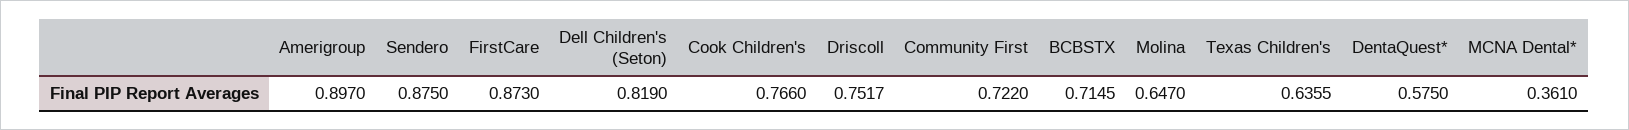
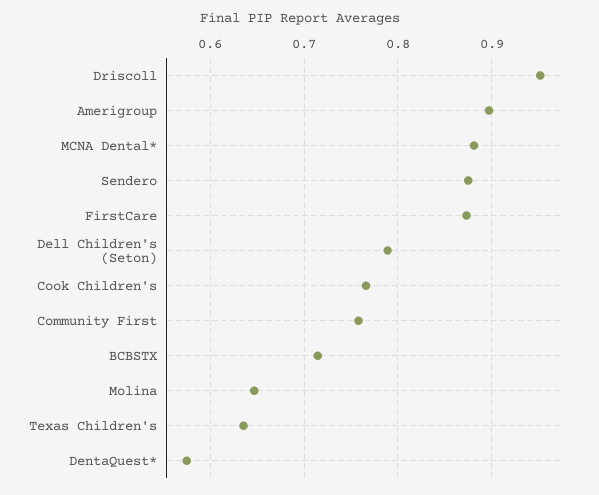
  {
    "Amerigroup": 0.897,
    "Sendero": 0.875,
    "FirstCare": 0.873,
-   "Dell Children's (Seton)": 0.819,
+   "Dell Children's (Seton)": 0.79,
    "Cook Children's": 0.766,
-   "Driscoll": 0.7517,
+   "Driscoll": 0.95,
-   "Community First": 0.722,
+   "Community First": 0.76,
    "BCBSTX": 0.7145,
    "Molina": 0.647,
    "Texas Children's": 0.6355,
    "DentaQuest*": 0.575,
-   "MCNA Dental*": 0.361
+   "MCNA Dental*": 0.88
  }

